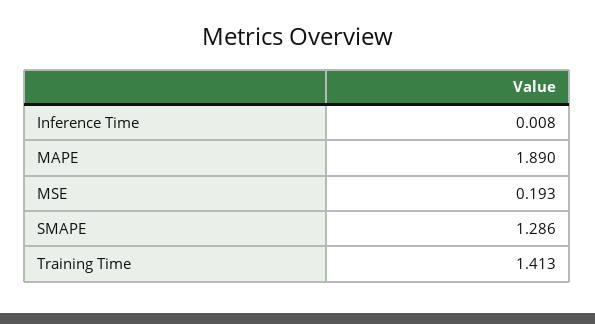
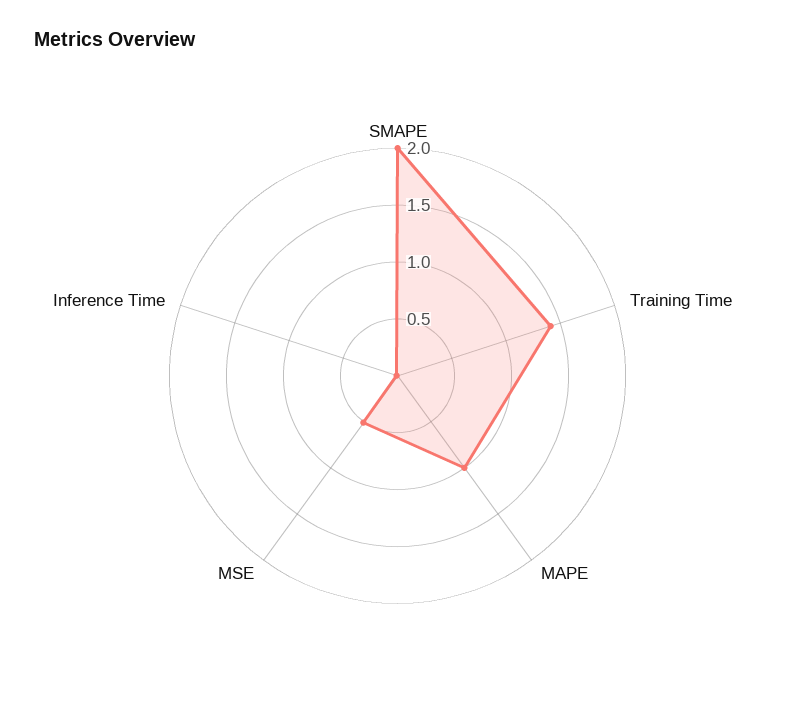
  {
    "Inference Time": 0.008,
-   "MAPE": 1.89,
+   "MAPE": 1,
-   "MSE": 0.193,
+   "MSE": 0.5,
-   "SMAPE": 1.286,
+   "SMAPE": 2,
    "Training Time": 1.413
  }

